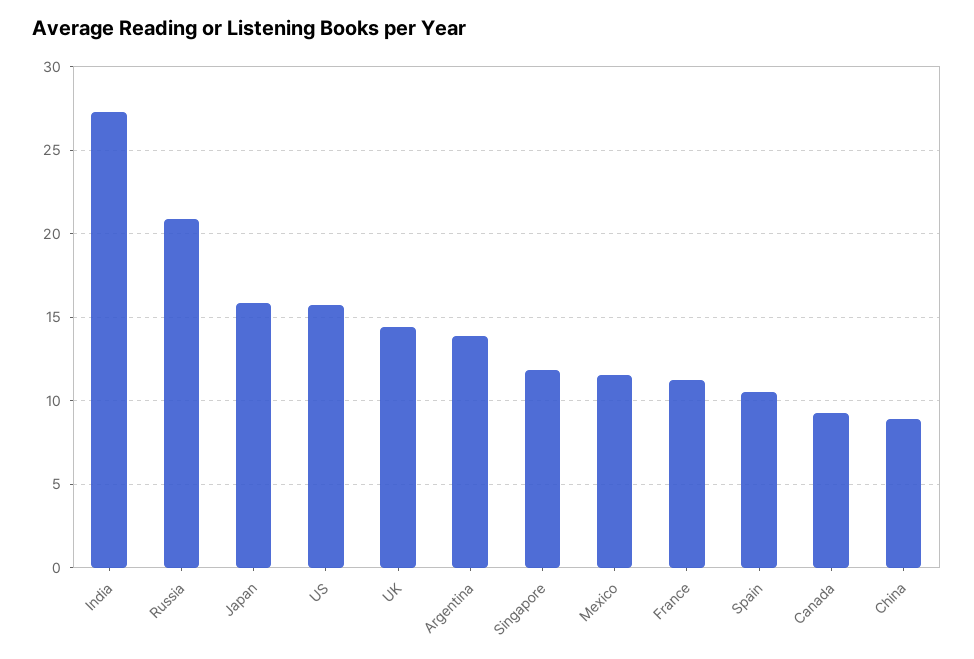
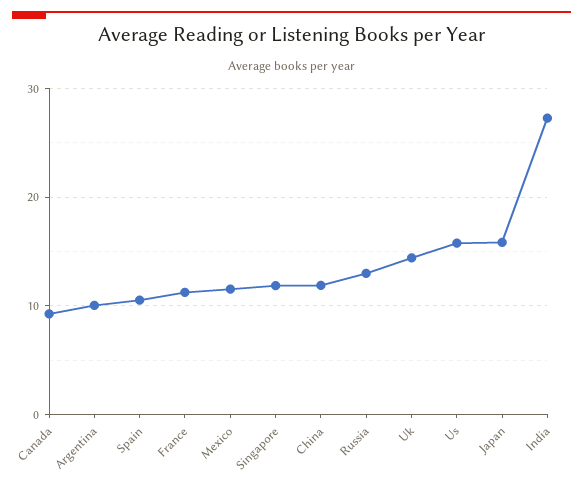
  {
    "India": 27.5,
-   "Russia": 21,
+   "Russia": 13,
    "Japan": 16,
    "US": 16,
    "UK": 14.5,
-   "Argentina": 14,
+   "Argentina": 10,
    "Singapore": 12,
    "Mexico": 11.5,
    "France": 11,
    "Spain": 10.5,
    "Canada": 9.5,
-   "China": 9
+   "China": 12
  }

